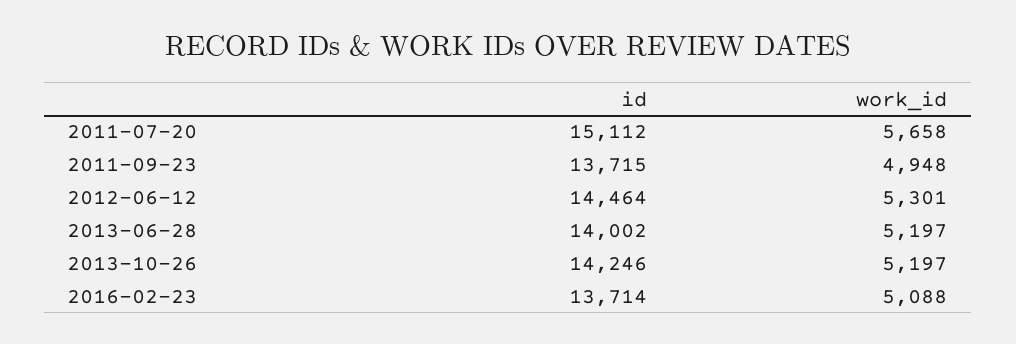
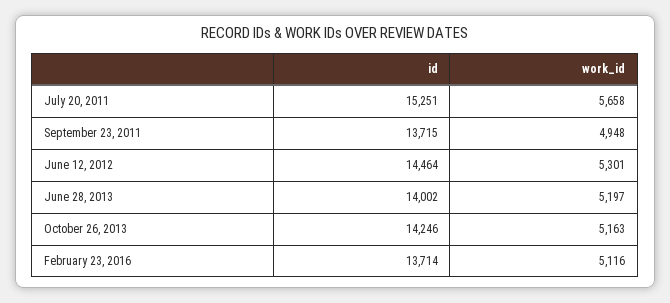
  {
    "id": {
-     "2011-07-20": 15112,
+     "2011-07-20": 15251,
      "2011-09-23": 13715,
      "2012-06-12": 14464,
      "2013-06-28": 14002,
      "2013-10-26": 14246,
      "2016-02-23": 13714
    },
    "work_id": {
      "2011-07-20": 5658,
      "2011-09-23": 4948,
      "2012-06-12": 5301,
      "2013-06-28": 5197,
-     "2013-10-26": 5197,
+     "2013-10-26": 5163,
-     "2016-02-23": 5088
+     "2016-02-23": 5116
    }
  }

